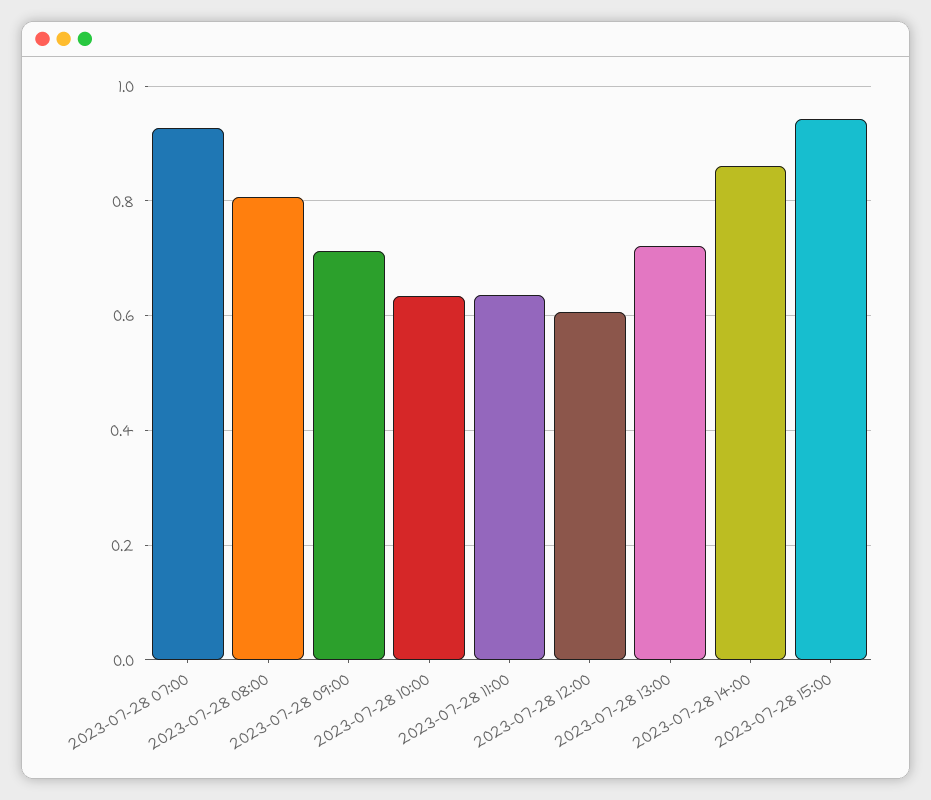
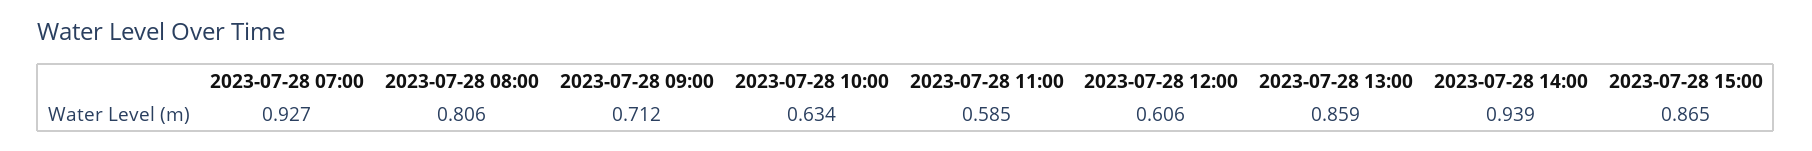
  {
    "2023-07-28 07:00": 0.927,
    "2023-07-28 08:00": 0.806,
    "2023-07-28 09:00": 0.712,
    "2023-07-28 10:00": 0.634,
-   "2023-07-28 11:00": 0.64,
+   "2023-07-28 11:00": 0.585,
    "2023-07-28 12:00": 0.606,
-   "2023-07-28 13:00": 0.72,
+   "2023-07-28 13:00": 0.859,
-   "2023-07-28 14:00": 0.86,
+   "2023-07-28 14:00": 0.939,
-   "2023-07-28 15:00": 0.94
+   "2023-07-28 15:00": 0.865
  }

